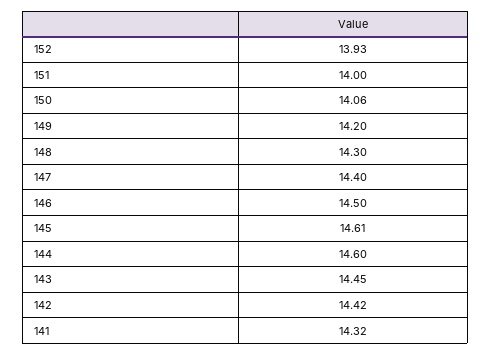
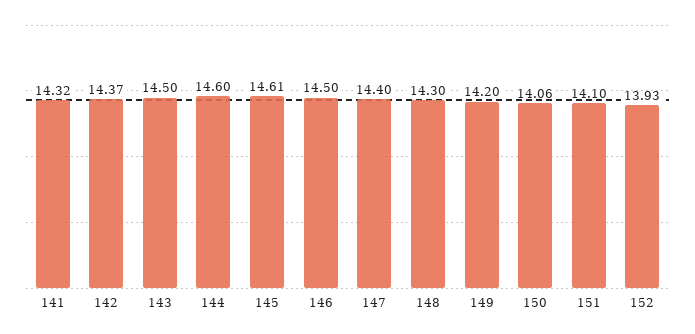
  {
    "152": 13.93,
-   "151": 14,
+   "151": 14.1,
    "150": 14.06,
    "149": 14.2,
    "148": 14.3,
    "147": 14.4,
    "146": 14.5,
    "145": 14.61,
    "144": 14.6,
-   "143": 14.45,
+   "143": 14.5,
-   "142": 14.42,
+   "142": 14.37,
    "141": 14.32
  }

